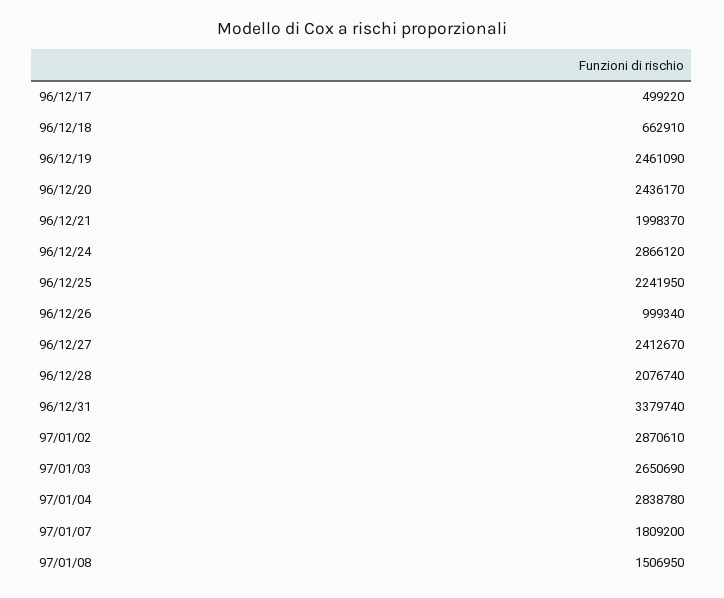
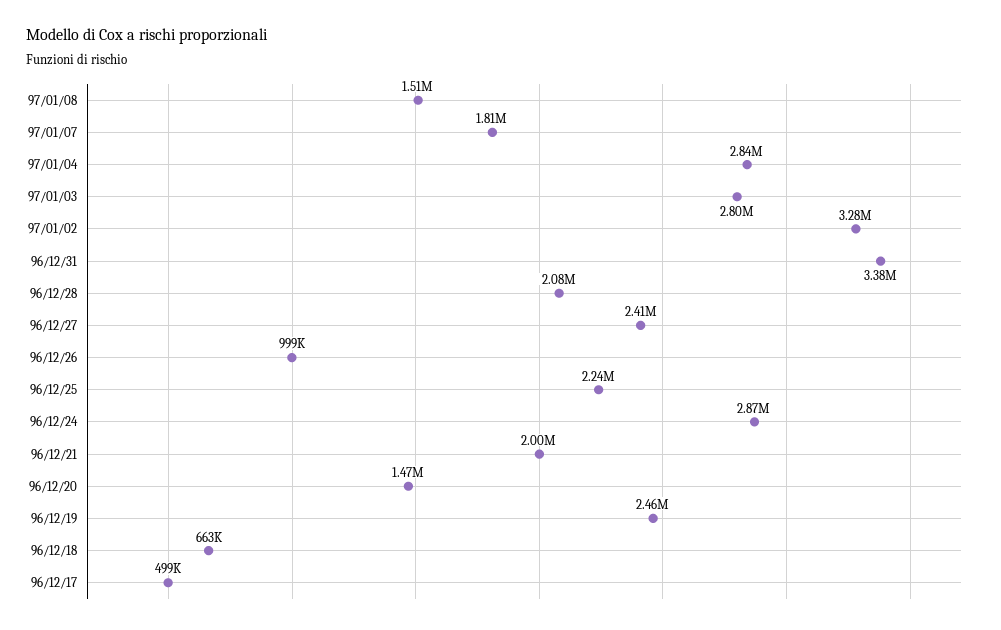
  {
    "96/12/17": 499220,
    "96/12/18": 662910,
    "96/12/19": 2461090,
-   "96/12/20": 2436170,
+   "96/12/20": 1470000,
    "96/12/21": 1998370,
    "96/12/24": 2866120,
    "96/12/25": 2241950,
    "96/12/26": 999340,
    "96/12/27": 2412670,
    "96/12/28": 2076740,
    "96/12/31": 3379740,
-   "97/01/02": 2870610,
+   "97/01/02": 3280000,
-   "97/01/03": 2650690,
+   "97/01/03": 2800000,
    "97/01/04": 2838780,
    "97/01/07": 1809200,
    "97/01/08": 1506950
  }

